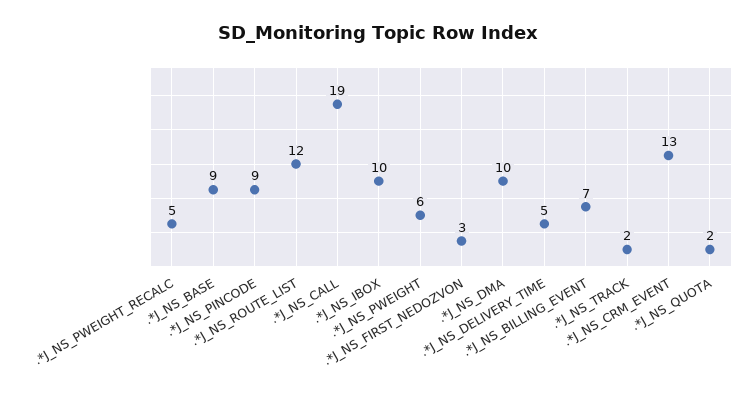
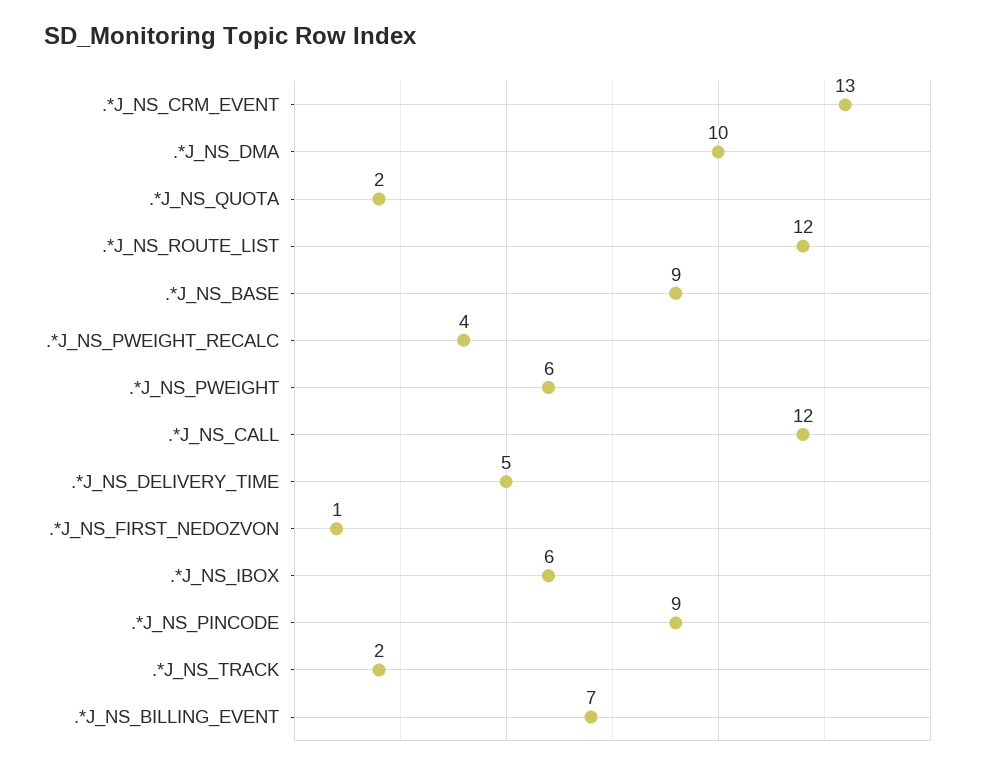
  {
-   ".*J_NS_PWEIGHT_RECALC": 5,
+   ".*J_NS_PWEIGHT_RECALC": 4,
    ".*J_NS_BASE": 9,
    ".*J_NS_PINCODE": 9,
    ".*J_NS_ROUTE_LIST": 12,
-   ".*J_NS_CALL": 19,
+   ".*J_NS_CALL": 12,
-   ".*J_NS_IBOX": 10,
+   ".*J_NS_IBOX": 6,
    ".*J_NS_PWEIGHT": 6,
-   ".*J_NS_FIRST_NEDOZVON": 3,
+   ".*J_NS_FIRST_NEDOZVON": 1,
    ".*J_NS_DMA": 10,
    ".*J_NS_DELIVERY_TIME": 5,
    ".*J_NS_BILLING_EVENT": 7,
    ".*J_NS_TRACK": 2,
    ".*J_NS_CRM_EVENT": 13,
    ".*J_NS_QUOTA": 2
  }

